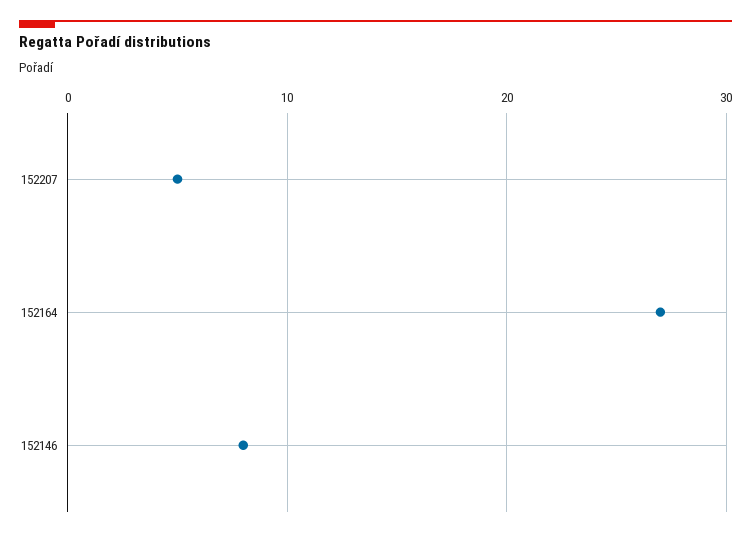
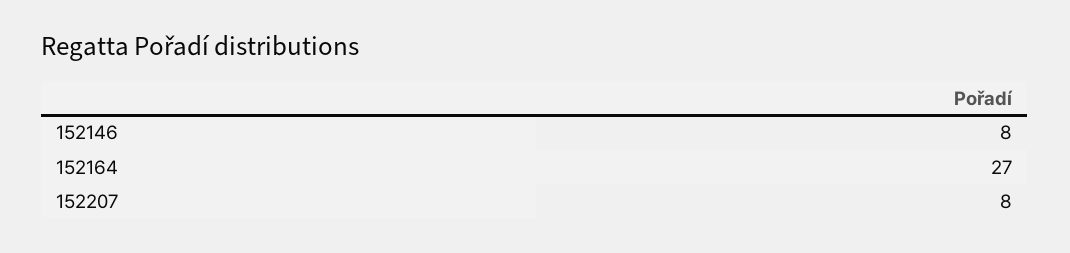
  {
-   "152207": 5,
+   "152207": 8,
    "152164": 27,
    "152146": 8
  }

